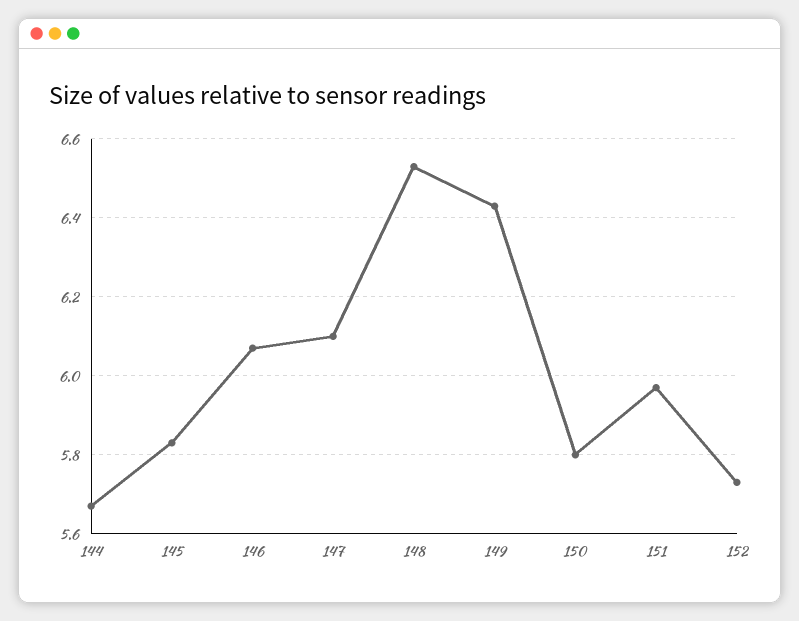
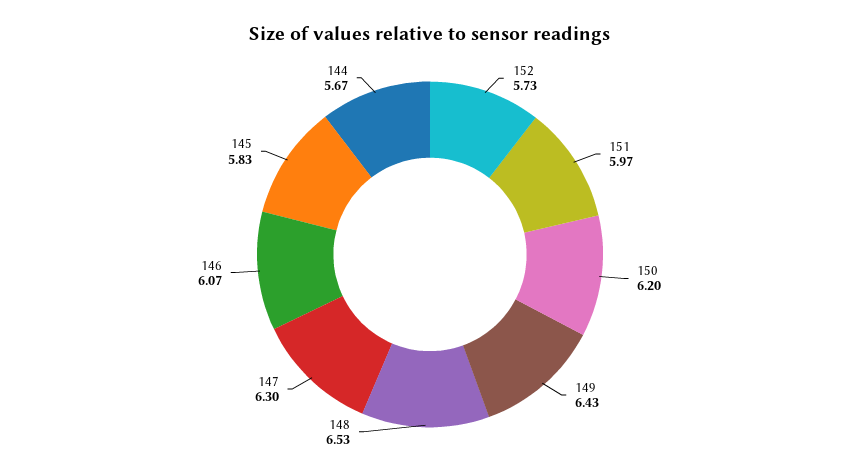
  {
    "144": 5.67,
    "145": 5.83,
    "146": 6.07,
-   "147": 6.1,
+   "147": 6.3,
    "148": 6.53,
    "149": 6.43,
-   "150": 5.8,
+   "150": 6.2,
    "151": 5.97,
    "152": 5.73
  }

